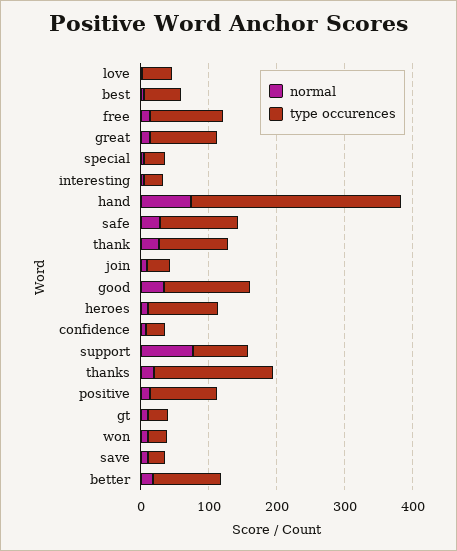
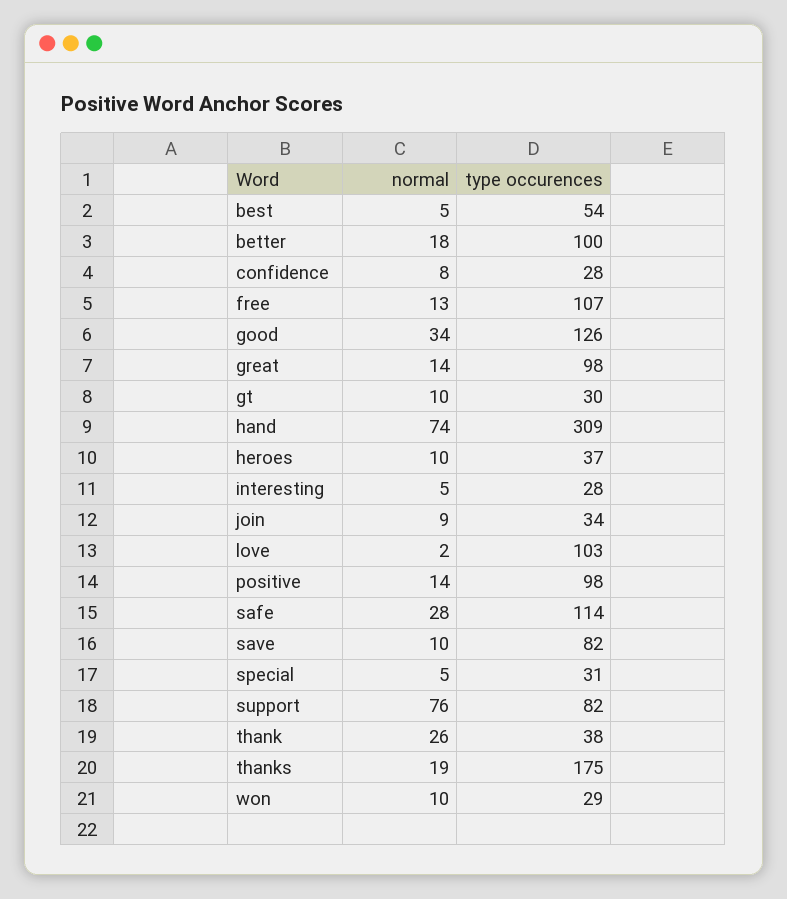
  {
    "normal": {
      "love": 2,
      "best": 5,
      "free": 13,
      "great": 14,
      "special": 5,
      "interesting": 5,
      "hand": 74,
      "safe": 28,
      "thank": 26,
      "join": 9,
      "good": 34,
      "heroes": 10,
      "confidence": 8,
      "support": 76,
      "thanks": 19,
      "positive": 14,
      "gt": 10,
      "won": 10,
      "save": 10,
      "better": 18
    },
    "type occurences": {
-     "love": 40,
+     "love": 103,
      "best": 54,
      "free": 107,
      "great": 98,
      "special": 31,
      "interesting": 28,
      "hand": 309,
      "safe": 114,
-     "thank": 100,
+     "thank": 38,
      "join": 34,
      "good": 126,
-     "heroes": 100,
+     "heroes": 37,
      "confidence": 28,
      "support": 82,
      "thanks": 175,
      "positive": 98,
      "gt": 30,
      "won": 29,
-     "save": 20,
+     "save": 82,
      "better": 100
    }
  }

